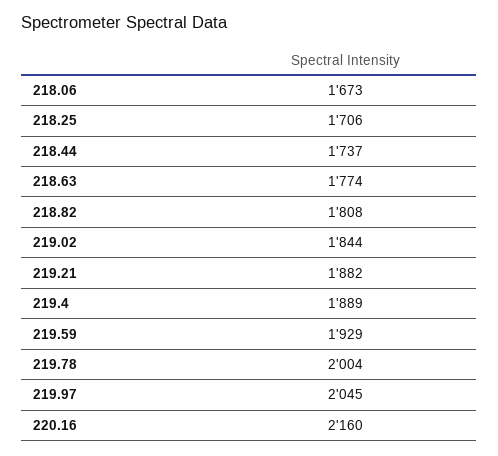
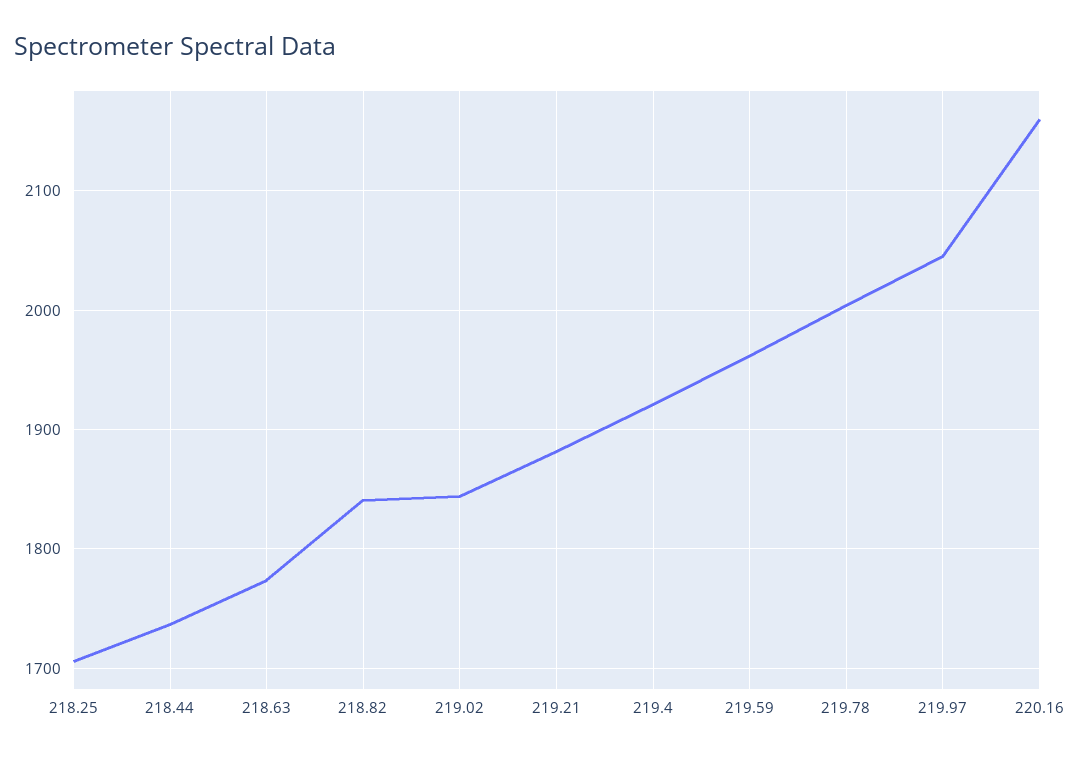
  {
-   "218.06": 1673,
    "218.25": 1706,
    "218.44": 1737,
    "218.63": 1774,
-   "218.82": 1808,
+   "218.82": 1840,
    "219.02": 1844,
    "219.21": 1882,
-   "219.4": 1889,
+   "219.4": 1920,
-   "219.59": 1929,
+   "219.59": 1960,
    "219.78": 2004,
    "219.97": 2045,
    "220.16": 2160
  }

